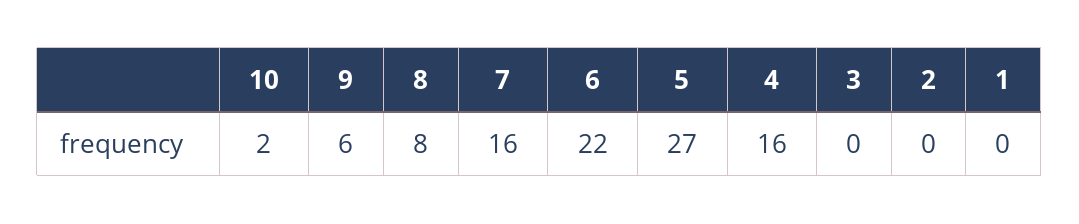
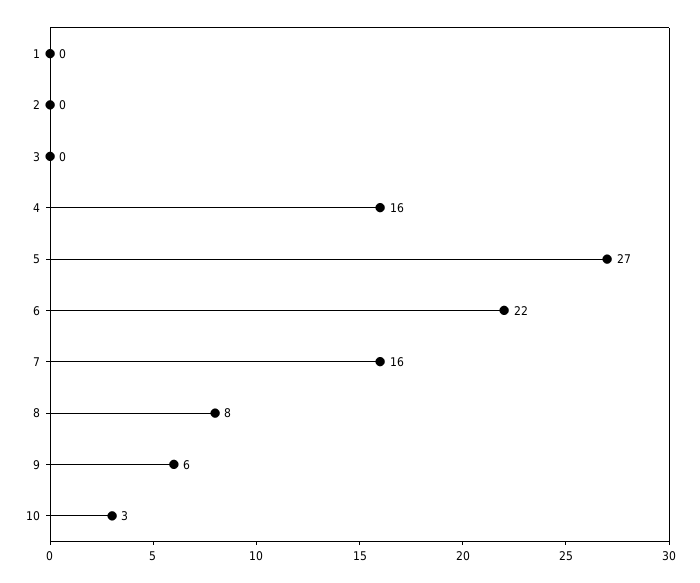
  {
-   "10": 2,
+   "10": 3,
    "9": 6,
    "8": 8,
    "7": 16,
    "6": 22,
    "5": 27,
    "4": 16,
    "3": 0,
    "2": 0,
    "1": 0
  }

